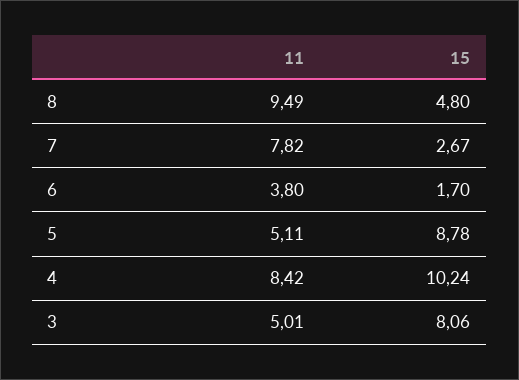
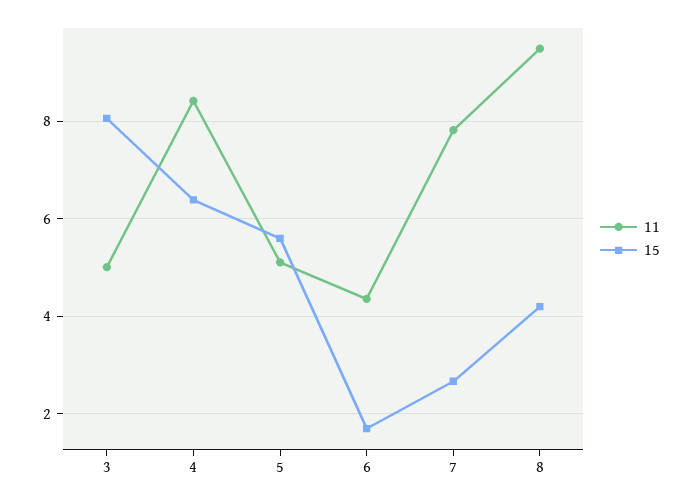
  {
    "11": {
      "8": 9.49,
      "7": 7.82,
-     "6": 3.8,
+     "6": 4.4,
      "5": 5.11,
      "4": 8.42,
      "3": 5.01
    },
    "15": {
-     "8": 4.8,
+     "8": 4.2,
      "7": 2.67,
      "6": 1.7,
-     "5": 8.78,
+     "5": 5.6,
-     "4": 10.24,
+     "4": 6.4,
      "3": 8.06
    }
  }

